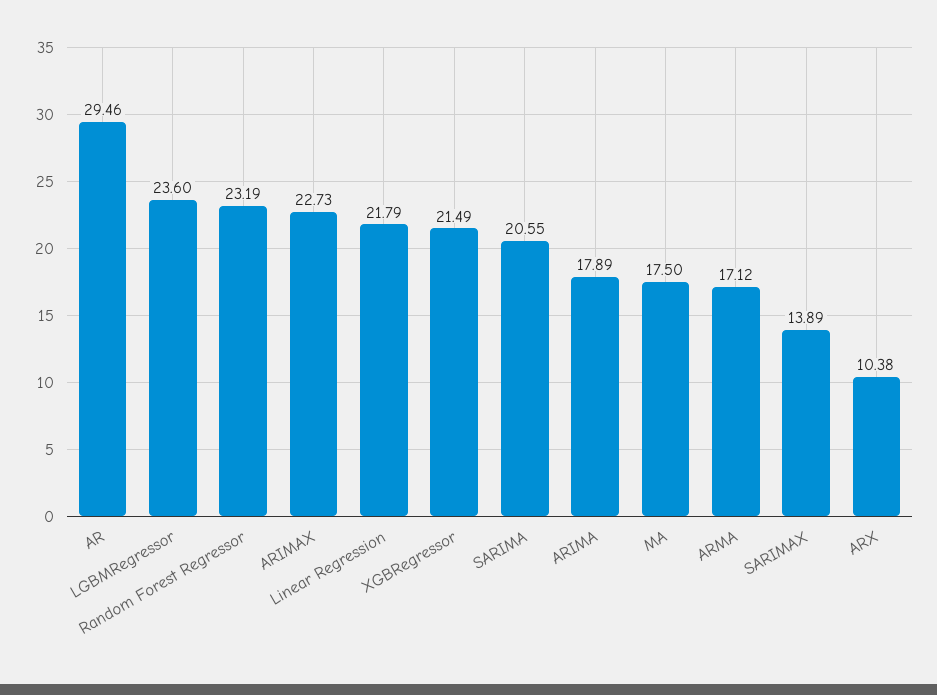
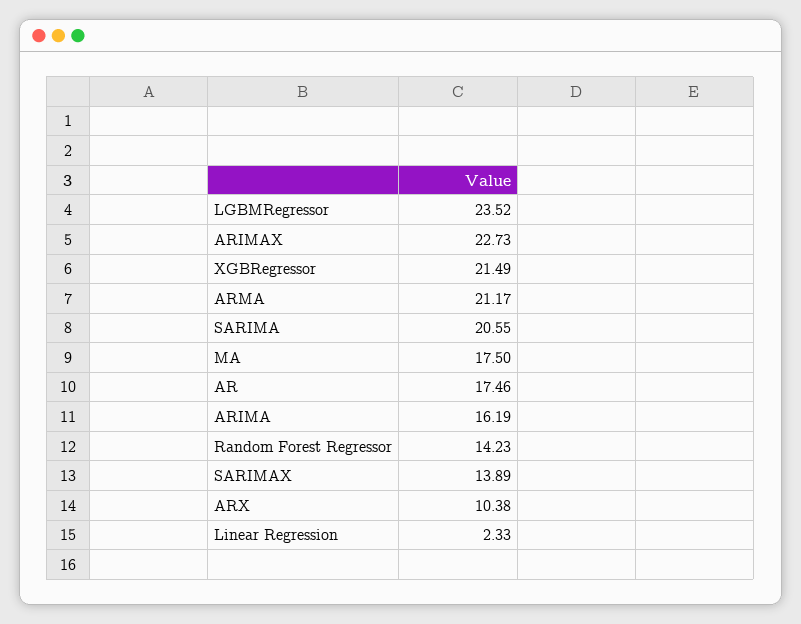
  {
-   "AR": 29.46,
+   "AR": 17.46,
-   "LGBMRegressor": 23.6,
+   "LGBMRegressor": 23.52,
-   "Random Forest Regressor": 23.19,
+   "Random Forest Regressor": 14.23,
    "ARIMAX": 22.73,
-   "Linear Regression": 21.79,
+   "Linear Regression": 2.33,
    "XGBRegressor": 21.49,
    "SARIMA": 20.55,
-   "ARIMA": 17.89,
+   "ARIMA": 16.19,
    "MA": 17.5,
-   "ARMA": 17.12,
+   "ARMA": 21.17,
    "SARIMAX": 13.89,
    "ARX": 10.38
  }

